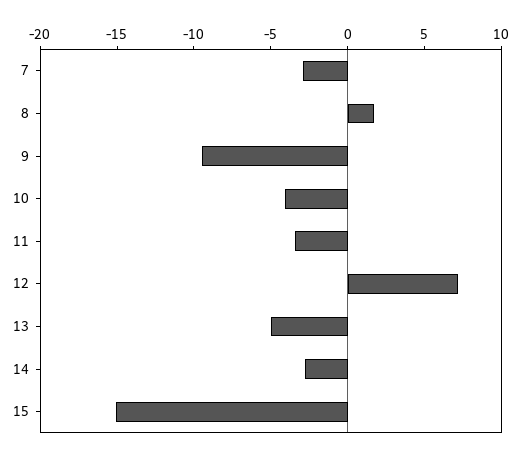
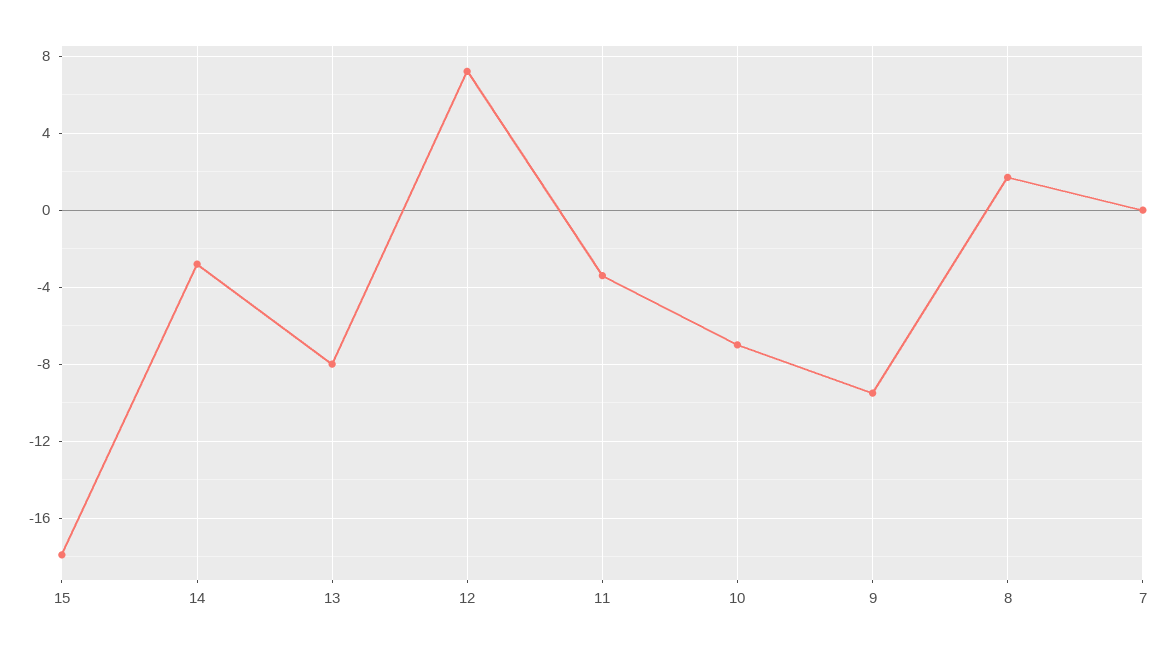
  {
-   "7": -3,
+   "7": 0,
    "8": 1.5,
    "9": -9.5,
-   "10": -4,
+   "10": -7,
    "11": -3.5,
    "12": 7,
-   "13": -5,
+   "13": -8,
    "14": -3,
-   "15": -15
+   "15": -18
  }

